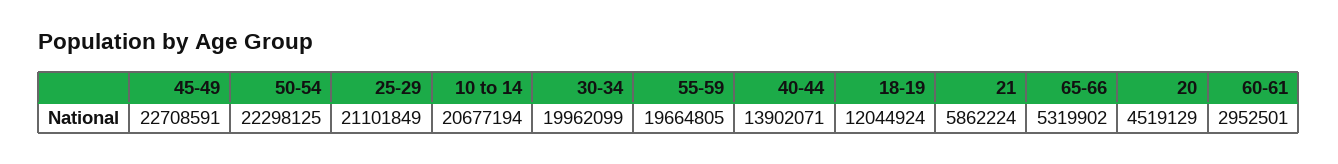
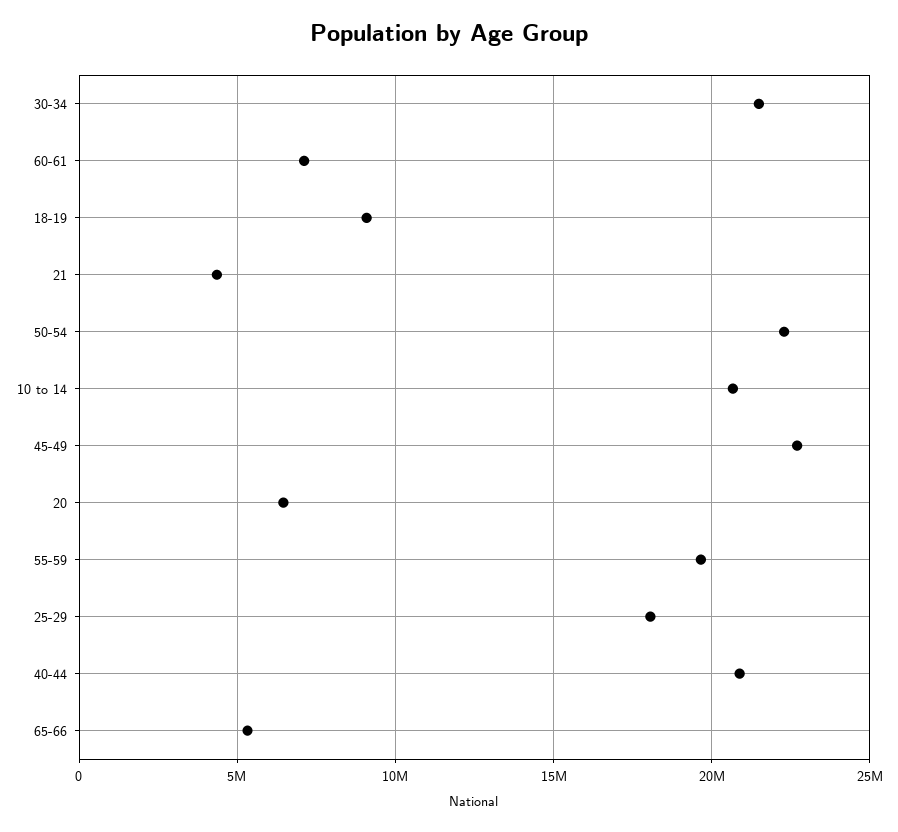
  {
    "45-49": 22708591,
    "50-54": 22298125,
-   "25-29": 21101849,
+   "25-29": 18000000,
    "10 to 14": 20677194,
-   "30-34": 19962099,
+   "30-34": 21500000,
    "55-59": 19664805,
-   "40-44": 13902071,
+   "40-44": 21000000,
-   "18-19": 12044924,
+   "18-19": 9000000,
-   "21": 5862224,
+   "21": 4500000,
    "65-66": 5319902,
-   "20": 4519129,
+   "20": 6500000,
-   "60-61": 2952501
+   "60-61": 7000000
  }

